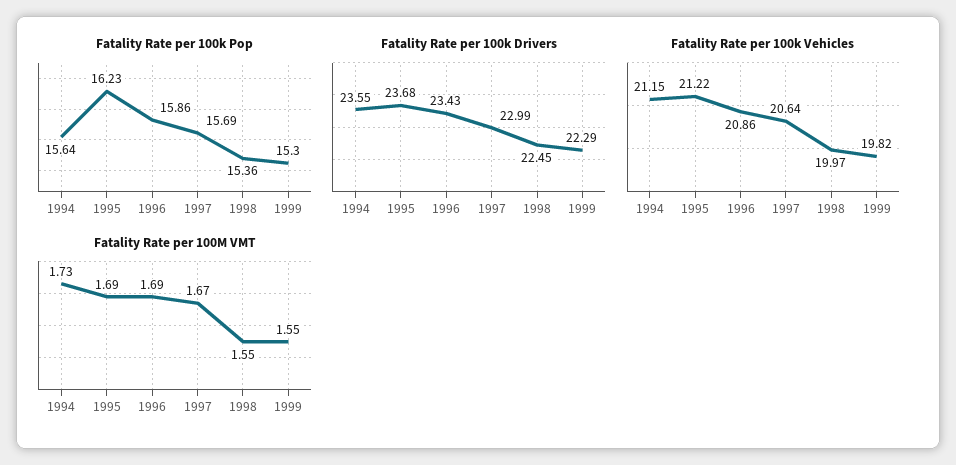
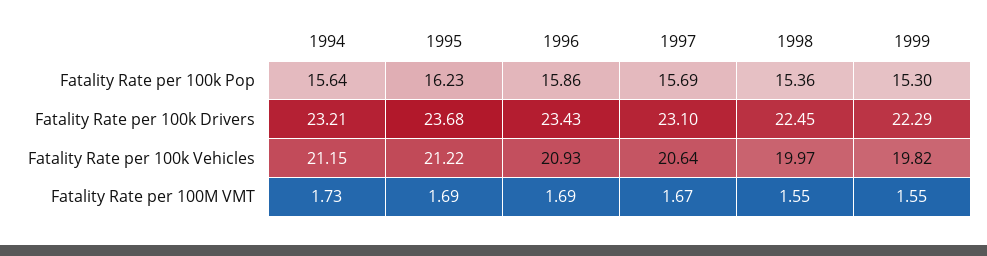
  {
    "Fatality Rate per 100k Pop": {
      "1994": 15.64,
      "1995": 16.23,
      "1996": 15.86,
      "1997": 15.69,
      "1998": 15.36,
      "1999": 15.3
    },
    "Fatality Rate per 100k Drivers": {
-     "1994": 23.55,
+     "1994": 23.21,
      "1995": 23.68,
      "1996": 23.43,
-     "1997": 22.99,
+     "1997": 23.1,
      "1998": 22.45,
      "1999": 22.29
    },
    "Fatality Rate per 100k Vehicles": {
      "1994": 21.15,
      "1995": 21.22,
-     "1996": 20.86,
+     "1996": 20.93,
      "1997": 20.64,
      "1998": 19.97,
      "1999": 19.82
    },
    "Fatality Rate per 100M VMT": {
      "1994": 1.73,
      "1995": 1.69,
      "1996": 1.69,
      "1997": 1.67,
      "1998": 1.55,
      "1999": 1.55
    }
  }

